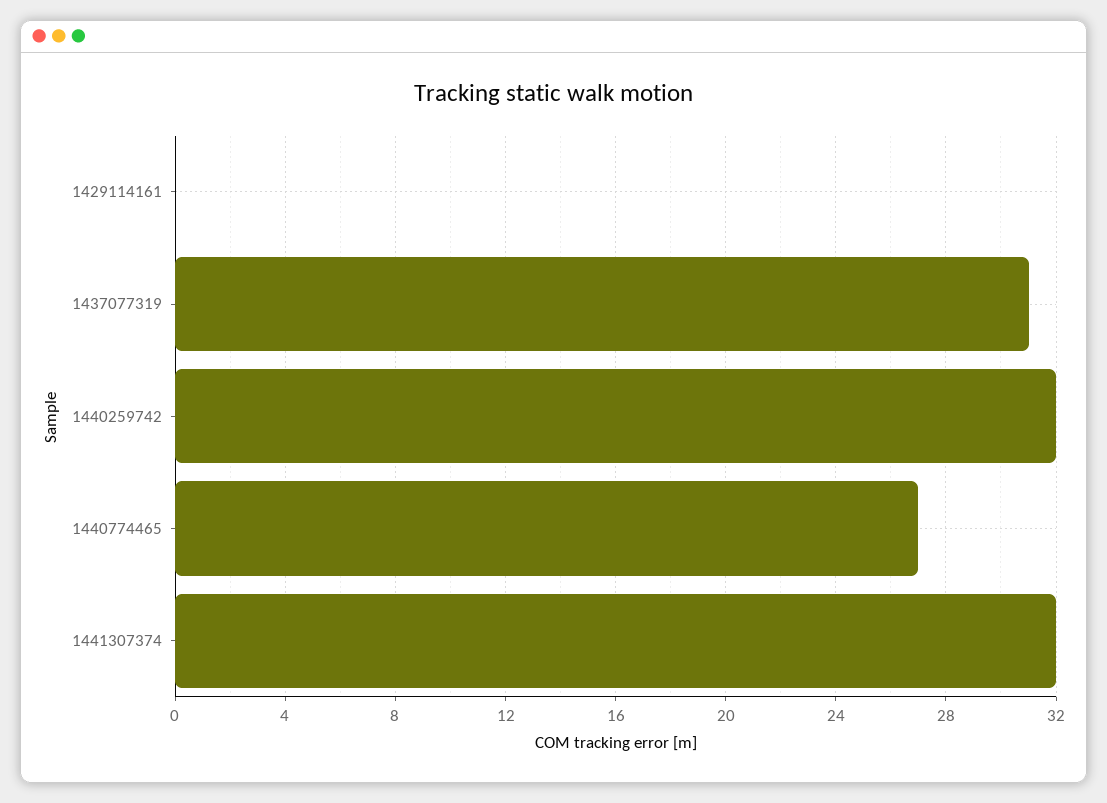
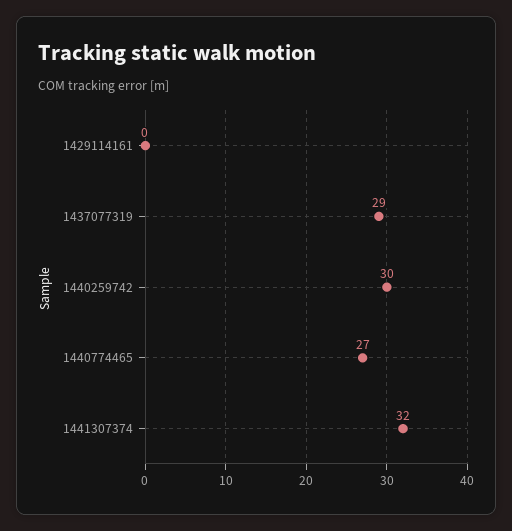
  {
    "1429114161": 0,
-   "1437077319": 31,
+   "1437077319": 29,
-   "1440259742": 32,
+   "1440259742": 30,
    "1440774465": 27,
    "1441307374": 32
  }

